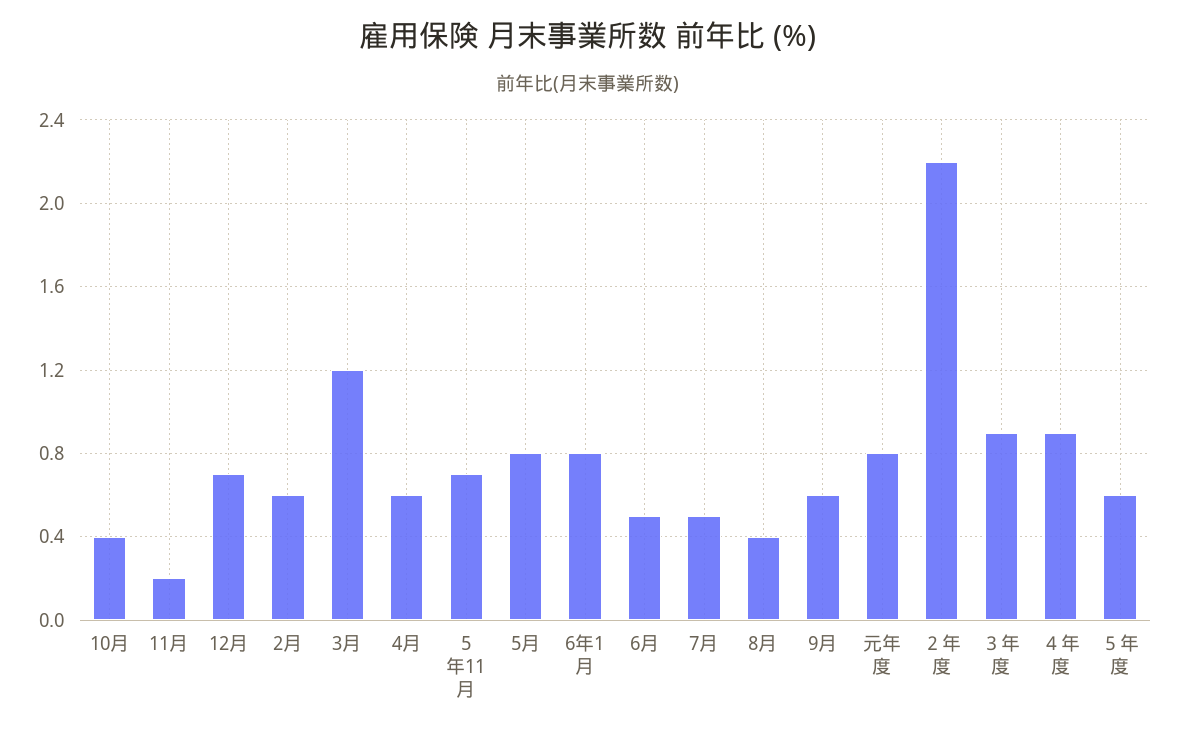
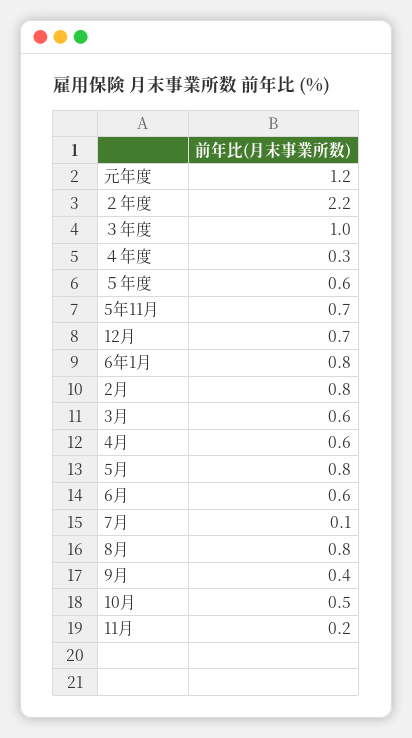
  {
-   "10月": 0.4,
+   "10月": 0.5,
    "11月": 0.2,
    "12月": 0.7,
-   "2月": 0.6,
+   "2月": 0.8,
-   "3月": 1.2,
+   "3月": 0.6,
    "4月": 0.6,
    "5年11月": 0.7,
    "5月": 0.8,
    "6年1月": 0.8,
-   "6月": 0.5,
+   "6月": 0.6,
-   "7月": 0.5,
+   "7月": 0.1,
-   "8月": 0.4,
+   "8月": 0.8,
-   "9月": 0.6,
+   "9月": 0.4,
-   "元年度": 0.8,
+   "元年度": 1.2,
    "２年度": 2.2,
-   "３年度": 0.9,
+   "３年度": 1,
-   "４年度": 0.9,
+   "４年度": 0.3,
    "５年度": 0.6
  }

